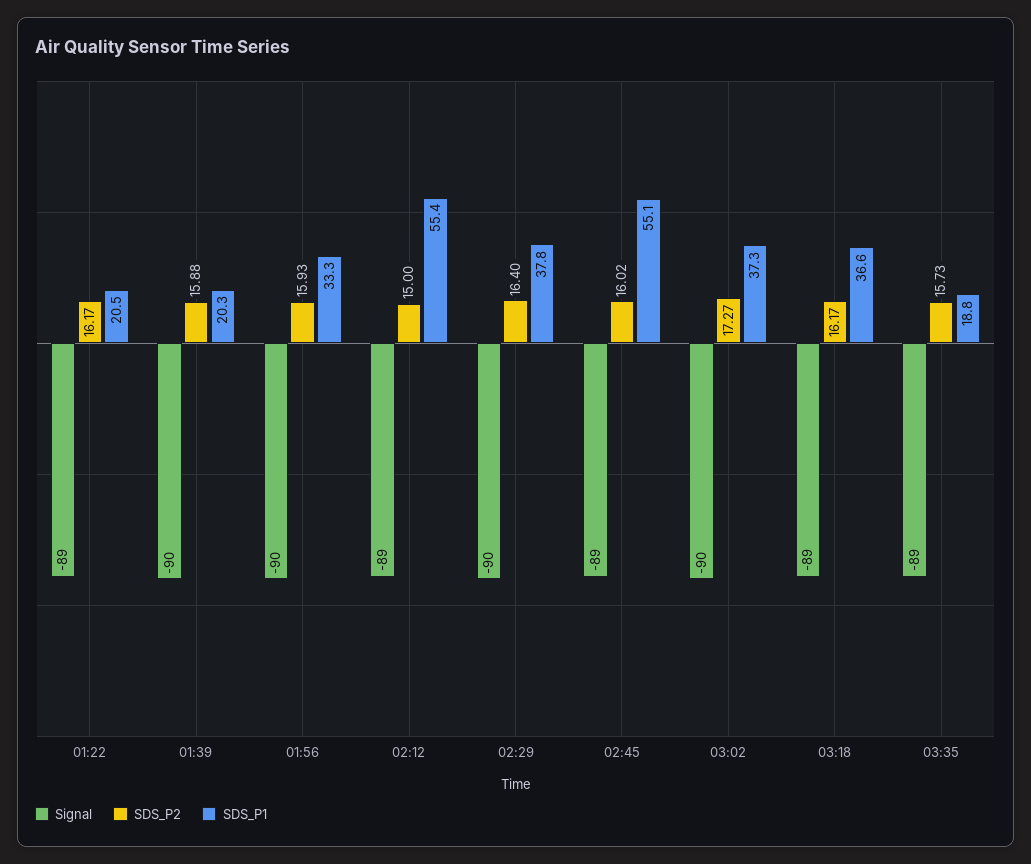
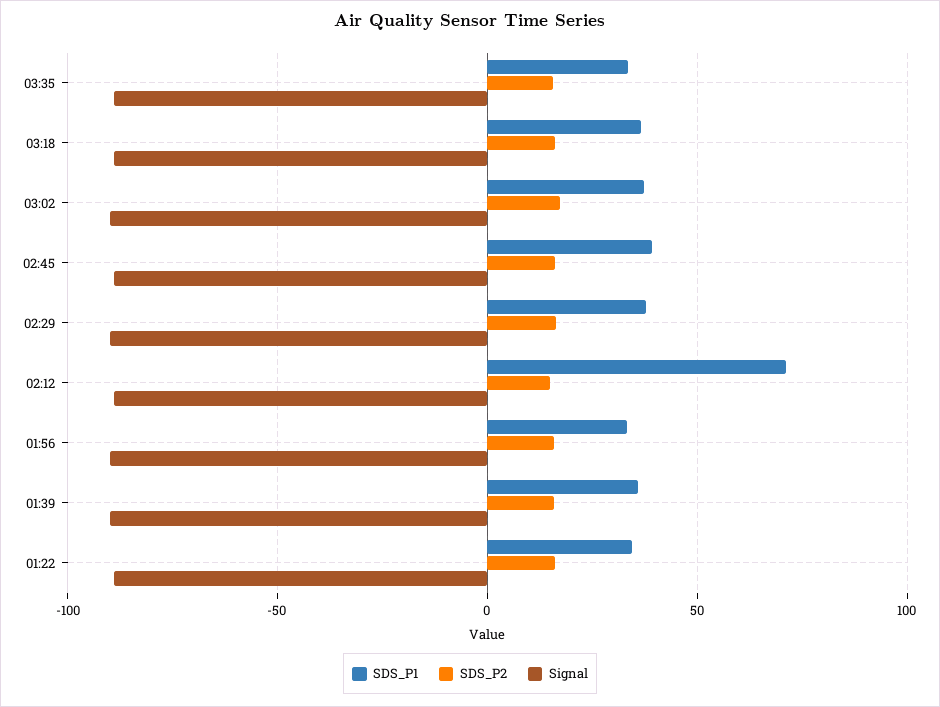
  {
    "Signal": {
      "01:22": -89,
      "01:39": -90,
      "01:56": -90,
      "02:12": -89,
      "02:29": -90,
      "02:45": -89,
      "03:02": -90,
      "03:18": -89,
      "03:35": -89
    },
    "SDS_P2": {
      "01:22": 16.17,
      "01:39": 15.88,
      "01:56": 15.93,
      "02:12": 15,
      "02:29": 16.4,
      "02:45": 16.02,
      "03:02": 17.27,
      "03:18": 16.17,
      "03:35": 15.73
    },
    "SDS_P1": {
-     "01:22": 20.5,
+     "01:22": 35,
-     "01:39": 20.3,
+     "01:39": 35,
      "01:56": 33.3,
-     "02:12": 55.4,
+     "02:12": 70,
      "02:29": 37.8,
-     "02:45": 55.1,
+     "02:45": 40,
      "03:02": 37.3,
      "03:18": 36.6,
-     "03:35": 18.8
+     "03:35": 35
    }
  }

